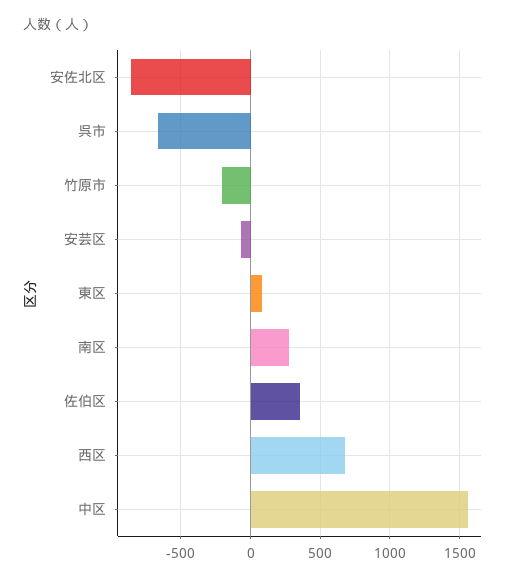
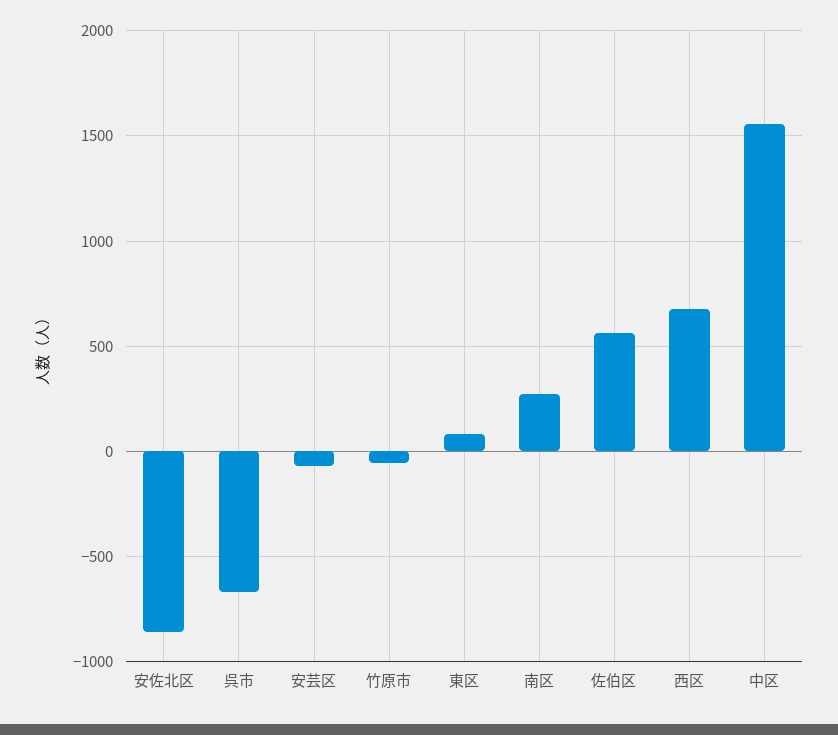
  {
    "安佐北区": -850,
    "呉市": -650,
-   "竹原市": -200,
+   "竹原市": -50,
    "安芸区": -50,
    "東区": 100,
    "南区": 300,
-   "佐伯区": 350,
+   "佐伯区": 550,
    "西区": 700,
    "中区": 1550
  }

